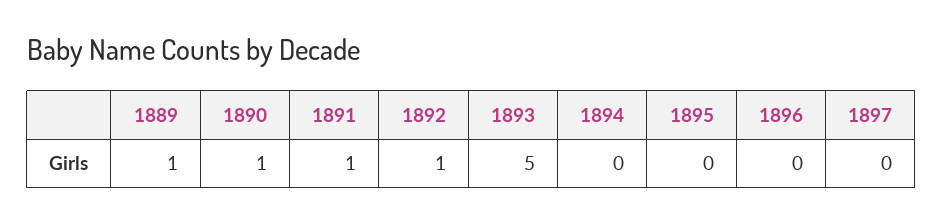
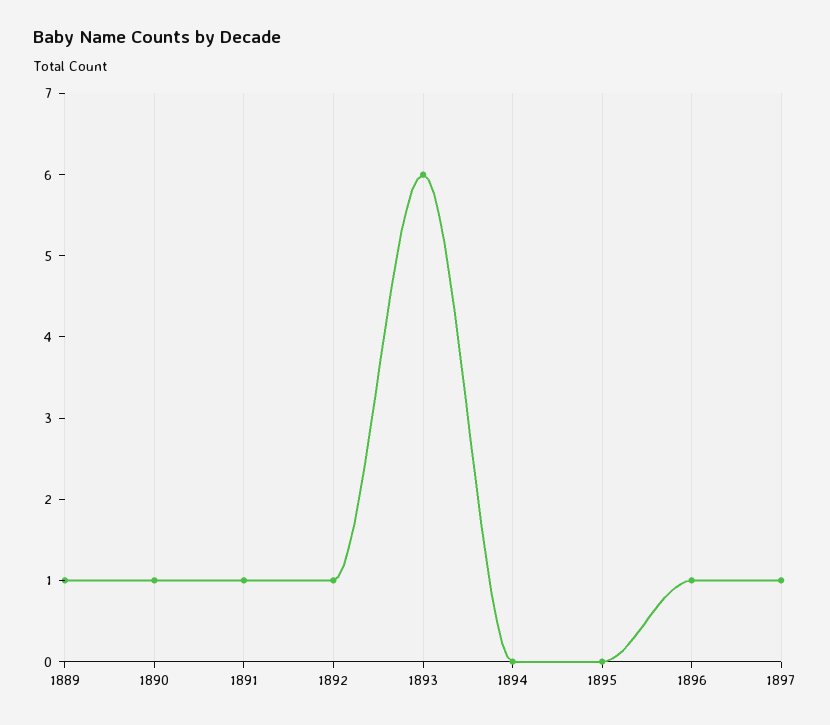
  {
    "1889": 1,
    "1890": 1,
    "1891": 1,
    "1892": 1,
-   "1893": 5,
+   "1893": 6,
    "1894": 0,
    "1895": 0,
-   "1896": 0,
+   "1896": 1,
-   "1897": 0
+   "1897": 1
  }

